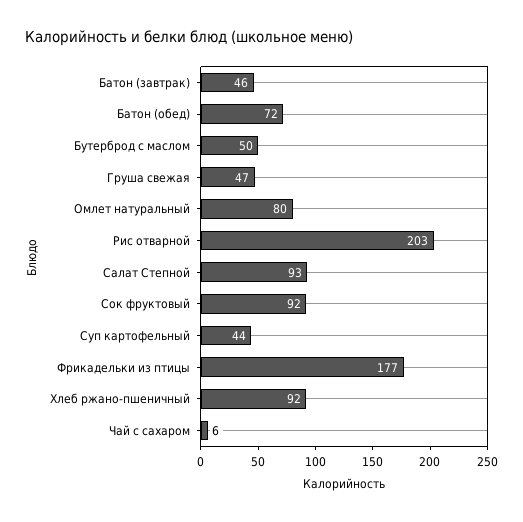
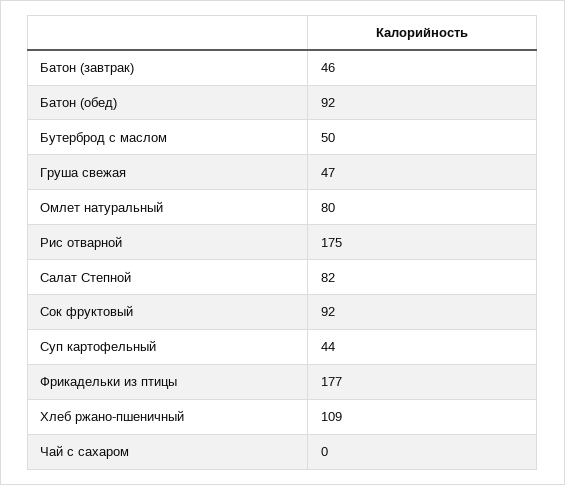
  {
    "Батон (завтрак)": 46,
-   "Батон (обед)": 72,
+   "Батон (обед)": 92,
    "Бутерброд с маслом": 50,
    "Груша свежая": 47,
    "Омлет натуральный": 80,
-   "Рис отварной": 203,
+   "Рис отварной": 175,
-   "Салат Степной": 93,
+   "Салат Степной": 82,
    "Сок фруктовый": 92,
    "Суп картофельный": 44,
    "Фрикадельки из птицы": 177,
-   "Хлеб ржано-пшеничный": 92,
+   "Хлеб ржано-пшеничный": 109,
-   "Чай с сахаром": 6
+   "Чай с сахаром": 0
  }

